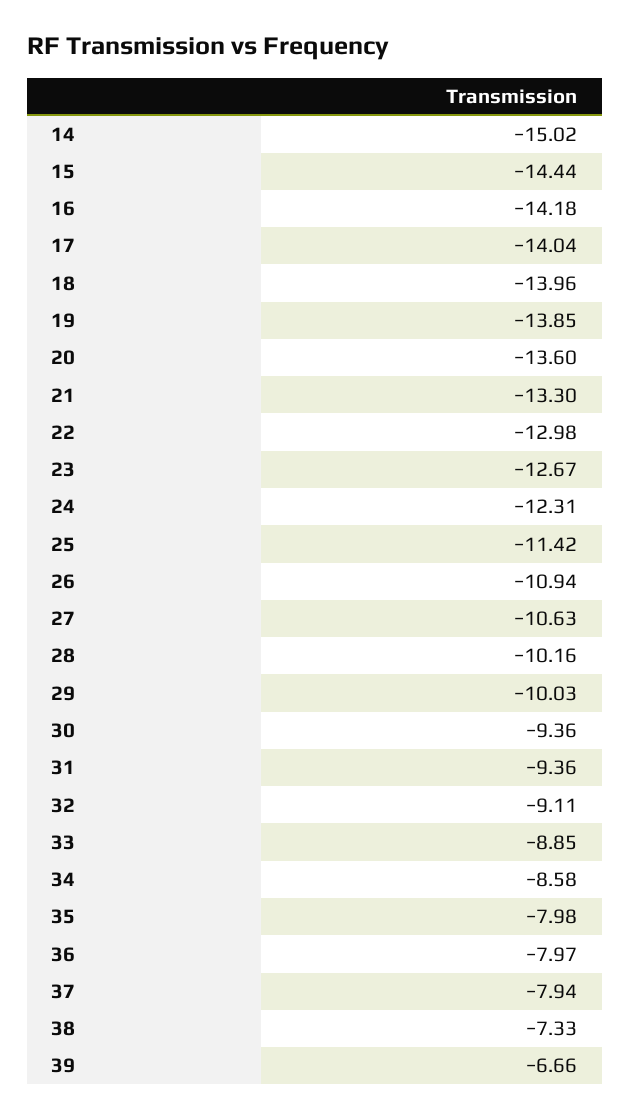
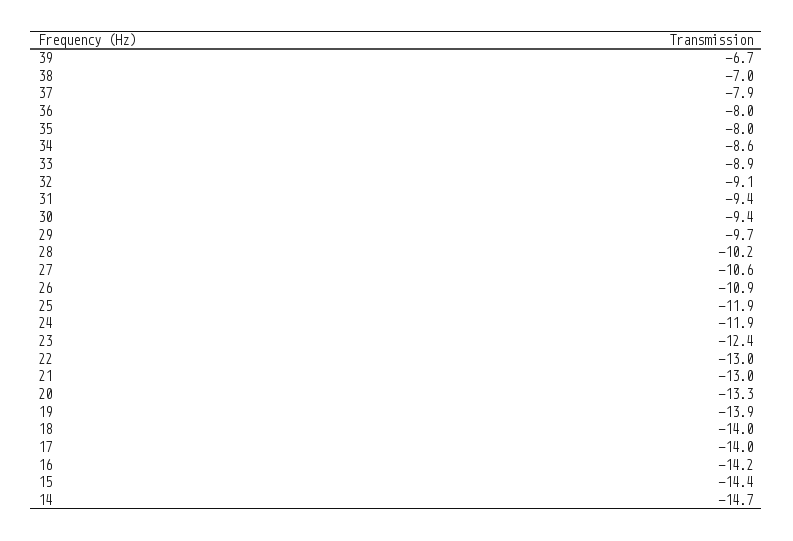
  {
-   "14": -15.02,
+   "14": -14.7,
    "15": -14.44,
    "16": -14.18,
    "17": -14.04,
    "18": -13.96,
    "19": -13.85,
-   "20": -13.6,
+   "20": -13.3,
-   "21": -13.3,
+   "21": -13,
    "22": -12.98,
-   "23": -12.67,
+   "23": -12.4,
-   "24": -12.31,
+   "24": -11.9,
-   "25": -11.42,
+   "25": -11.9,
    "26": -10.94,
    "27": -10.63,
    "28": -10.16,
-   "29": -10.03,
+   "29": -9.7,
    "30": -9.36,
    "31": -9.36,
    "32": -9.11,
    "33": -8.85,
    "34": -8.58,
    "35": -7.98,
    "36": -7.97,
    "37": -7.94,
-   "38": -7.33,
+   "38": -7,
    "39": -6.66
  }

